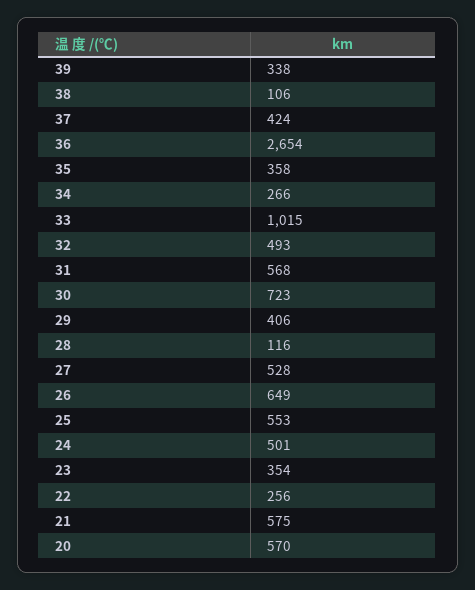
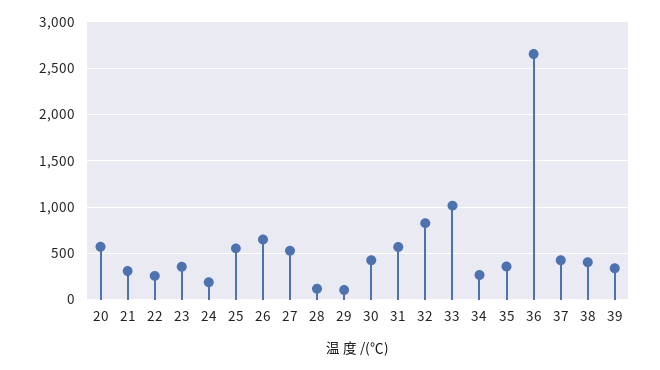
  {
    "39": 338,
-   "38": 106,
+   "38": 400,
    "37": 424,
    "36": 2654,
    "35": 358,
    "34": 266,
    "33": 1015,
-   "32": 493,
+   "32": 800,
    "31": 568,
-   "30": 723,
+   "30": 400,
-   "29": 406,
+   "29": 100,
    "28": 116,
    "27": 528,
    "26": 649,
    "25": 553,
-   "24": 501,
+   "24": 200,
    "23": 354,
    "22": 256,
-   "21": 575,
+   "21": 300,
    "20": 570
  }

